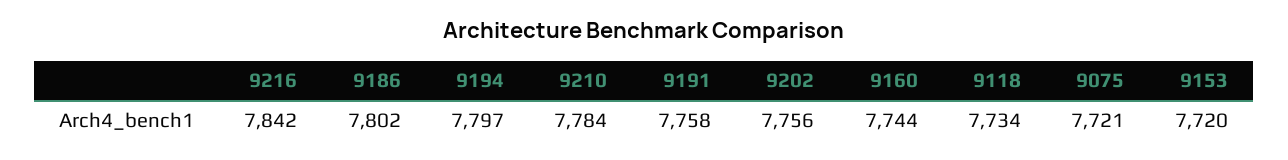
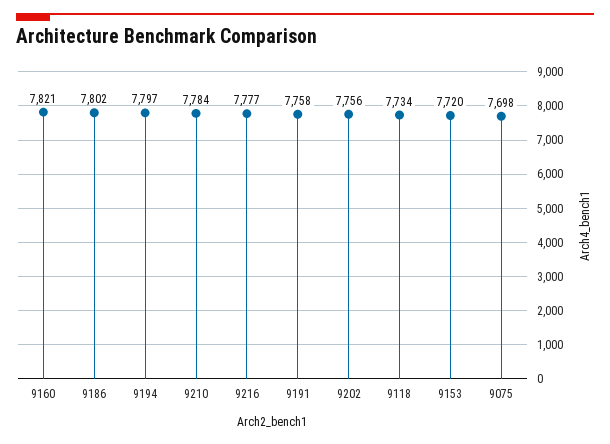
  {
-   "9216": 7842,
+   "9216": 7777,
    "9186": 7802,
    "9194": 7797,
    "9210": 7784,
    "9191": 7758,
    "9202": 7756,
-   "9160": 7744,
+   "9160": 7821,
    "9118": 7734,
-   "9075": 7721,
+   "9075": 7698,
    "9153": 7720
  }

